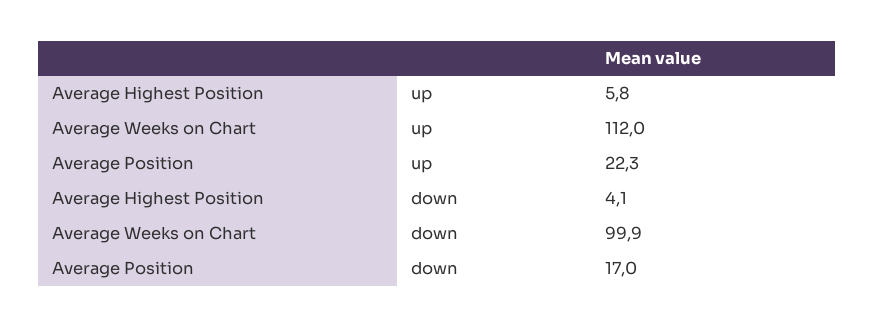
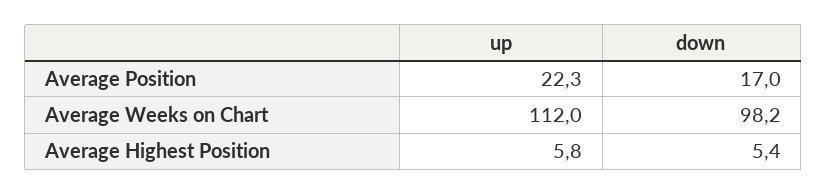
  {
    "Average Highest Position": {
      "up": 5.8,
-     "down": 4.1
+     "down": 5.4
    },
    "Average Weeks on Chart": {
      "up": 112,
-     "down": 99.9
+     "down": 98.2
    },
    "Average Position": {
      "up": 22.3,
      "down": 17
    }
  }

